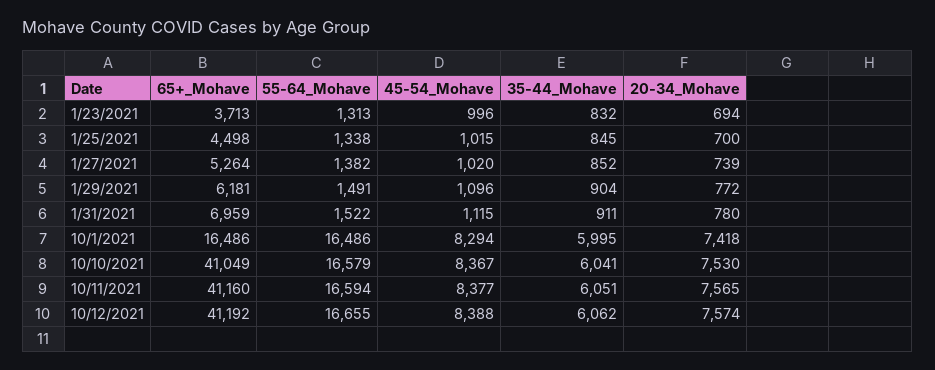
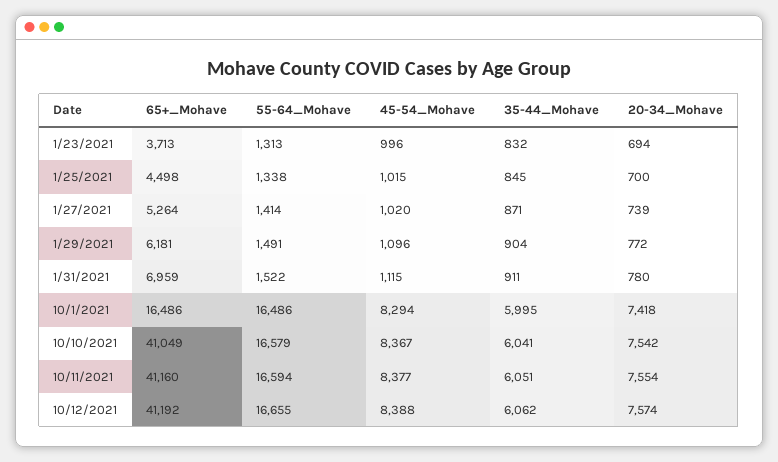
  {
    "65+_Mohave": {
      "1/23/2021": 3713,
      "1/25/2021": 4498,
      "1/27/2021": 5264,
      "1/29/2021": 6181,
      "1/31/2021": 6959,
      "10/1/2021": 16486,
      "10/10/2021": 41049,
      "10/11/2021": 41160,
      "10/12/2021": 41192
    },
    "55-64_Mohave": {
      "1/23/2021": 1313,
      "1/25/2021": 1338,
-     "1/27/2021": 1382,
+     "1/27/2021": 1414,
      "1/29/2021": 1491,
      "1/31/2021": 1522,
      "10/1/2021": 16486,
      "10/10/2021": 16579,
      "10/11/2021": 16594,
      "10/12/2021": 16655
    },
    "45-54_Mohave": {
      "1/23/2021": 996,
      "1/25/2021": 1015,
      "1/27/2021": 1020,
      "1/29/2021": 1096,
      "1/31/2021": 1115,
      "10/1/2021": 8294,
      "10/10/2021": 8367,
      "10/11/2021": 8377,
      "10/12/2021": 8388
    },
    "35-44_Mohave": {
      "1/23/2021": 832,
      "1/25/2021": 845,
-     "1/27/2021": 852,
+     "1/27/2021": 871,
      "1/29/2021": 904,
      "1/31/2021": 911,
      "10/1/2021": 5995,
      "10/10/2021": 6041,
      "10/11/2021": 6051,
      "10/12/2021": 6062
    },
    "20-34_Mohave": {
      "1/23/2021": 694,
      "1/25/2021": 700,
      "1/27/2021": 739,
      "1/29/2021": 772,
      "1/31/2021": 780,
      "10/1/2021": 7418,
-     "10/10/2021": 7530,
+     "10/10/2021": 7542,
-     "10/11/2021": 7565,
+     "10/11/2021": 7554,
      "10/12/2021": 7574
    }
  }

